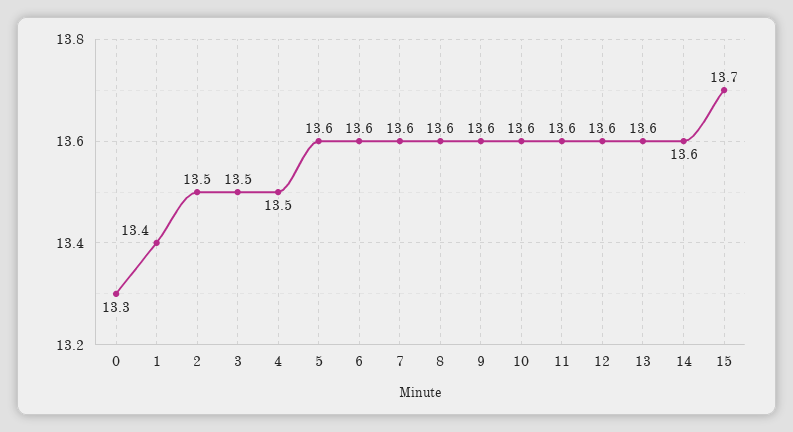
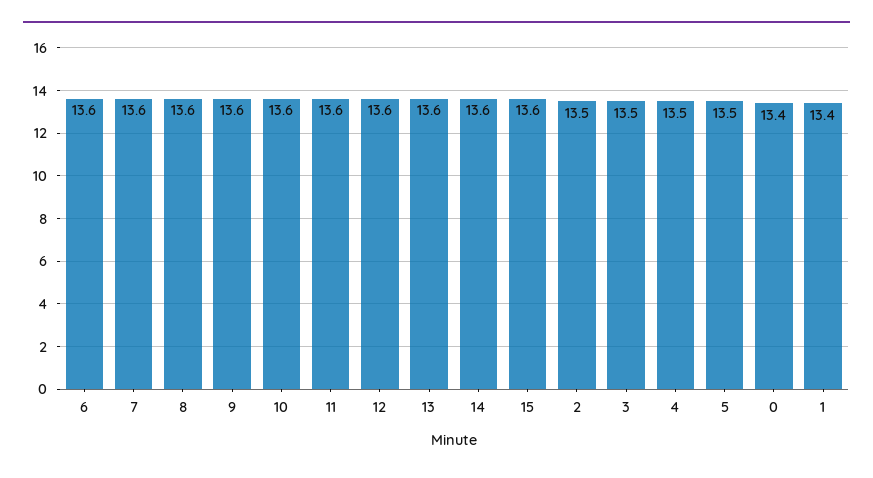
  {
-   "0": 13.3,
+   "0": 13.4,
    "1": 13.4,
    "2": 13.5,
    "3": 13.5,
    "4": 13.5,
-   "5": 13.6,
+   "5": 13.5,
    "6": 13.6,
    "7": 13.6,
    "8": 13.6,
    "9": 13.6,
    "10": 13.6,
    "11": 13.6,
    "12": 13.6,
    "13": 13.6,
    "14": 13.6,
-   "15": 13.7
+   "15": 13.6
  }

